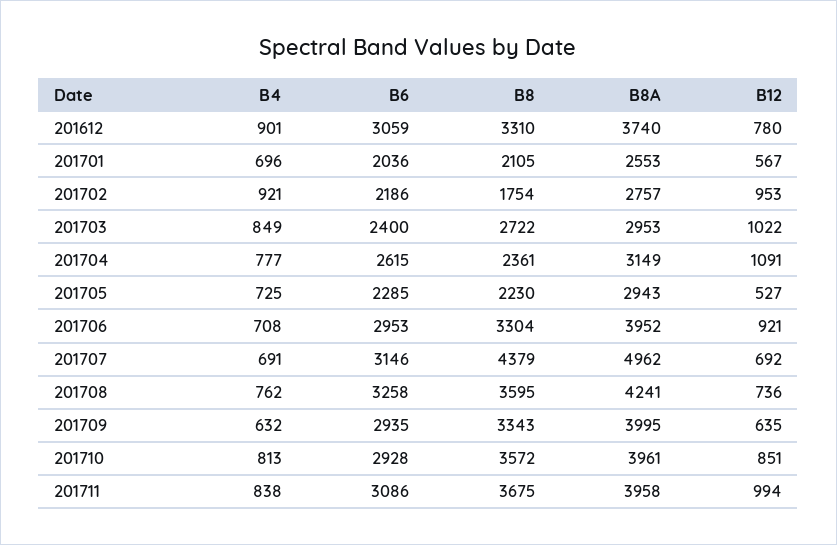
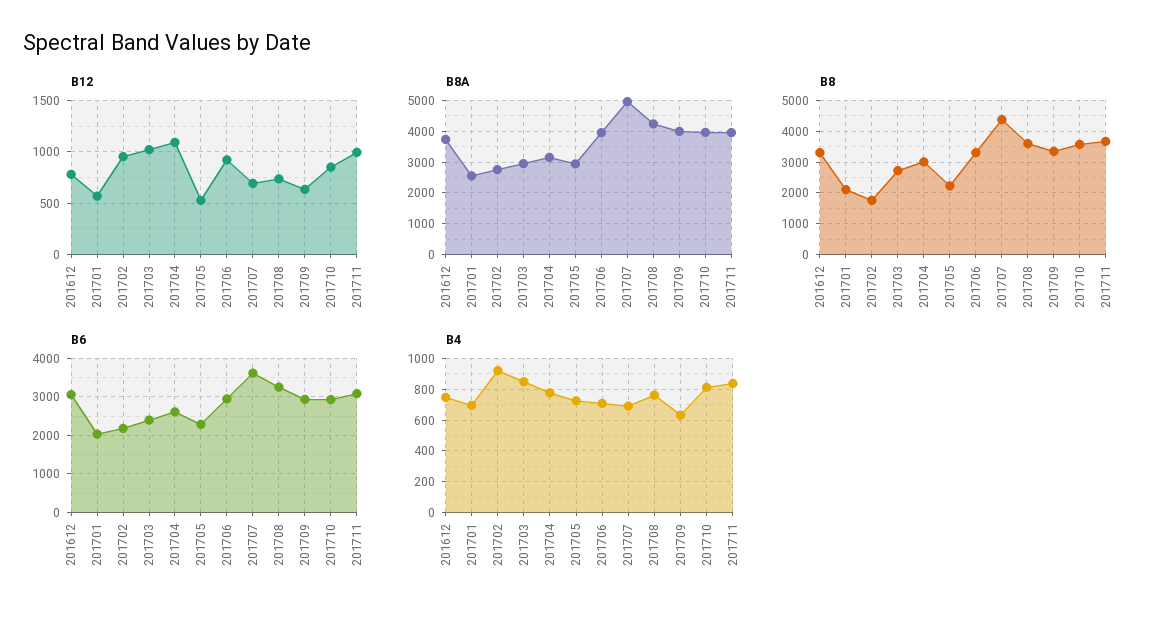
  {
    "B4": {
-     "201612": 901,
+     "201612": 750,
      "201701": 696,
      "201702": 921,
      "201703": 849,
      "201704": 777,
      "201705": 725,
      "201706": 708,
      "201707": 691,
      "201708": 762,
      "201709": 632,
      "201710": 813,
      "201711": 838
    },
    "B6": {
      "201612": 3059,
      "201701": 2036,
      "201702": 2186,
      "201703": 2400,
      "201704": 2615,
      "201705": 2285,
      "201706": 2953,
-     "201707": 3146,
+     "201707": 3600,
      "201708": 3258,
      "201709": 2935,
      "201710": 2928,
      "201711": 3086
    },
    "B8": {
      "201612": 3310,
      "201701": 2105,
      "201702": 1754,
      "201703": 2722,
-     "201704": 2361,
+     "201704": 3000,
      "201705": 2230,
      "201706": 3304,
      "201707": 4379,
      "201708": 3595,
      "201709": 3343,
      "201710": 3572,
      "201711": 3675
    },
    "B8A": {
      "201612": 3740,
      "201701": 2553,
      "201702": 2757,
      "201703": 2953,
      "201704": 3149,
      "201705": 2943,
      "201706": 3952,
      "201707": 4962,
      "201708": 4241,
      "201709": 3995,
      "201710": 3961,
      "201711": 3958
    },
    "B12": {
      "201612": 780,
      "201701": 567,
      "201702": 953,
      "201703": 1022,
      "201704": 1091,
      "201705": 527,
      "201706": 921,
      "201707": 692,
      "201708": 736,
      "201709": 635,
      "201710": 851,
      "201711": 994
    }
  }

